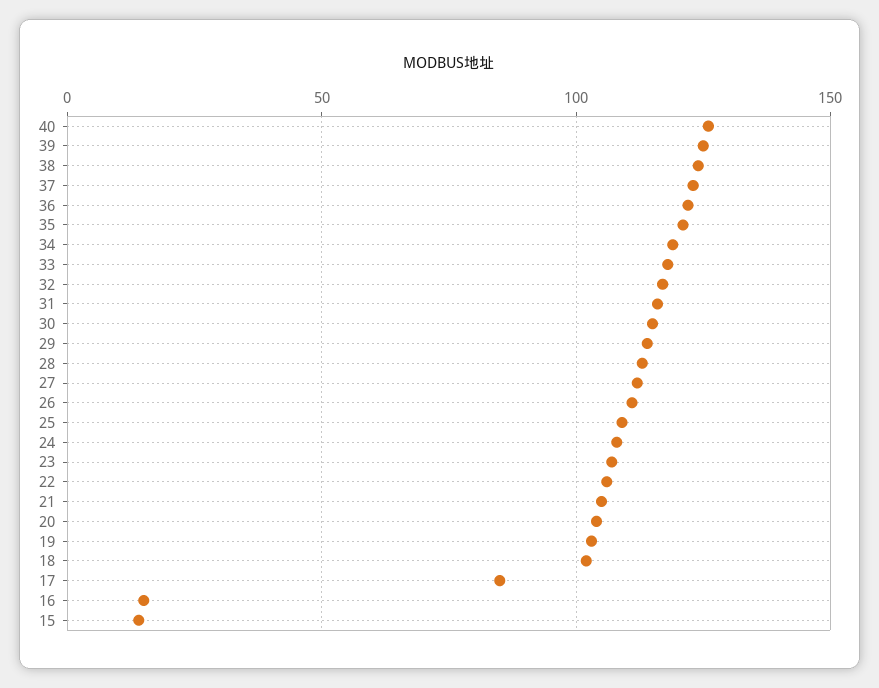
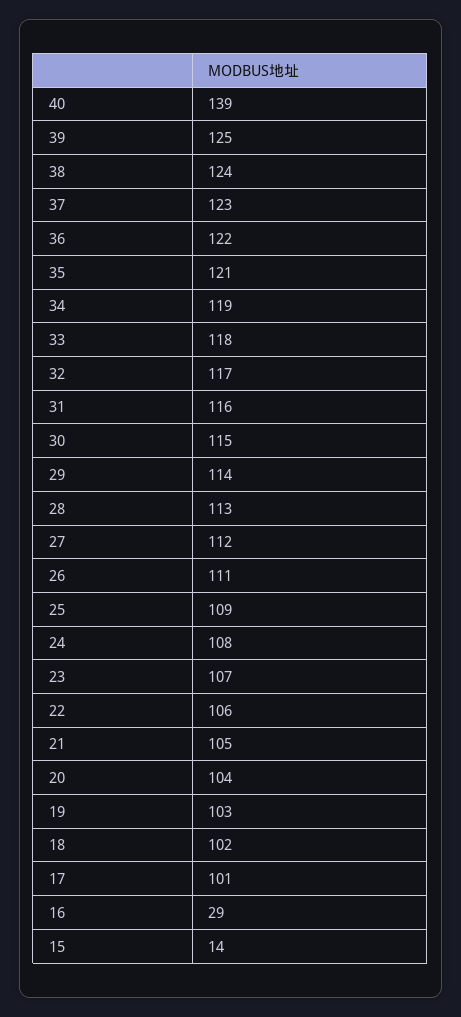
  {
-   "40": 125,
+   "40": 139,
    "39": 125,
    "38": 124,
    "37": 123,
    "36": 122,
    "35": 121,
    "34": 119,
    "33": 118,
    "32": 117,
    "31": 116,
    "30": 115,
    "29": 114,
    "28": 113,
    "27": 112,
    "26": 111,
    "25": 109,
    "24": 108,
    "23": 107,
    "22": 106,
    "21": 105,
    "20": 104,
    "19": 103,
    "18": 102,
-   "17": 85,
+   "17": 101,
-   "16": 15,
+   "16": 29,
    "15": 14
  }

